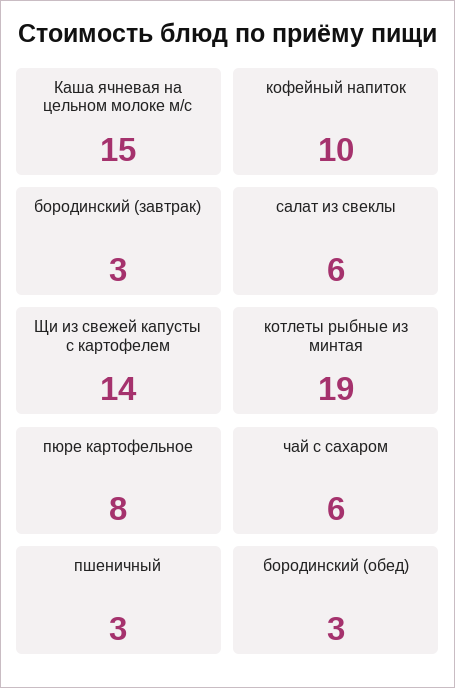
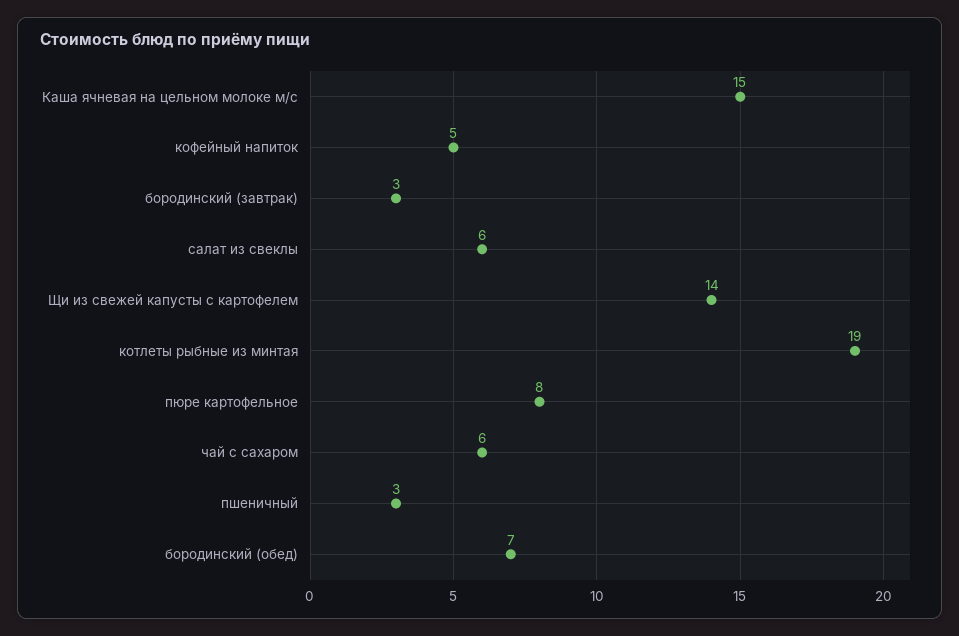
  {
    "Каша ячневая на цельном молоке м/с": 15,
-   "кофейный напиток": 10,
+   "кофейный напиток": 5,
    "бородинский (завтрак)": 3,
    "салат из свеклы": 6,
    "Щи из свежей капусты с картофелем": 14,
    "котлеты рыбные из минтая": 19,
    "пюре картофельное": 8,
    "чай с сахаром": 6,
    "пшеничный": 3,
-   "бородинский (обед)": 3
+   "бородинский (обед)": 7
  }

